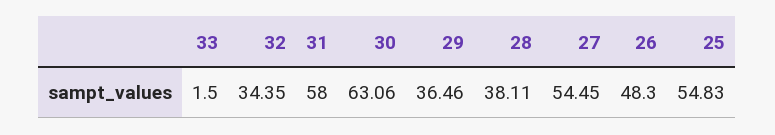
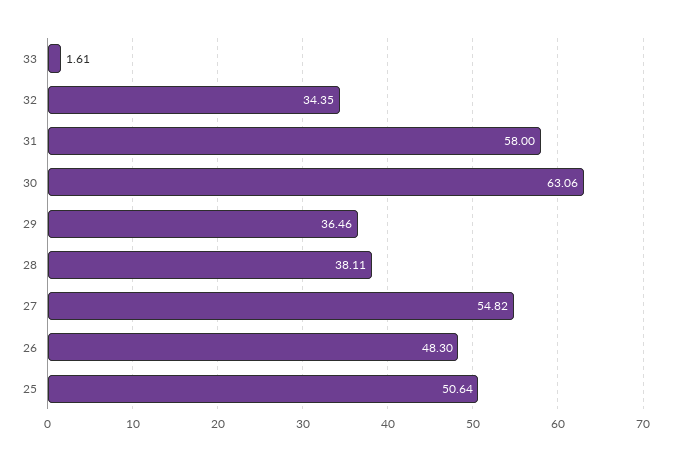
  {
-   "33": 1.5,
+   "33": 1.61,
    "32": 34.35,
    "31": 58,
    "30": 63.06,
    "29": 36.46,
    "28": 38.11,
-   "27": 54.45,
+   "27": 54.82,
    "26": 48.3,
-   "25": 54.83
+   "25": 50.64
  }

